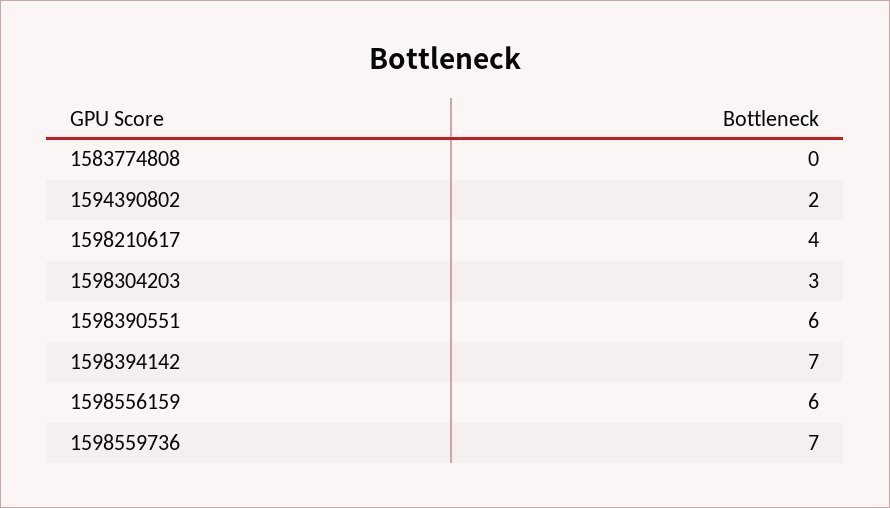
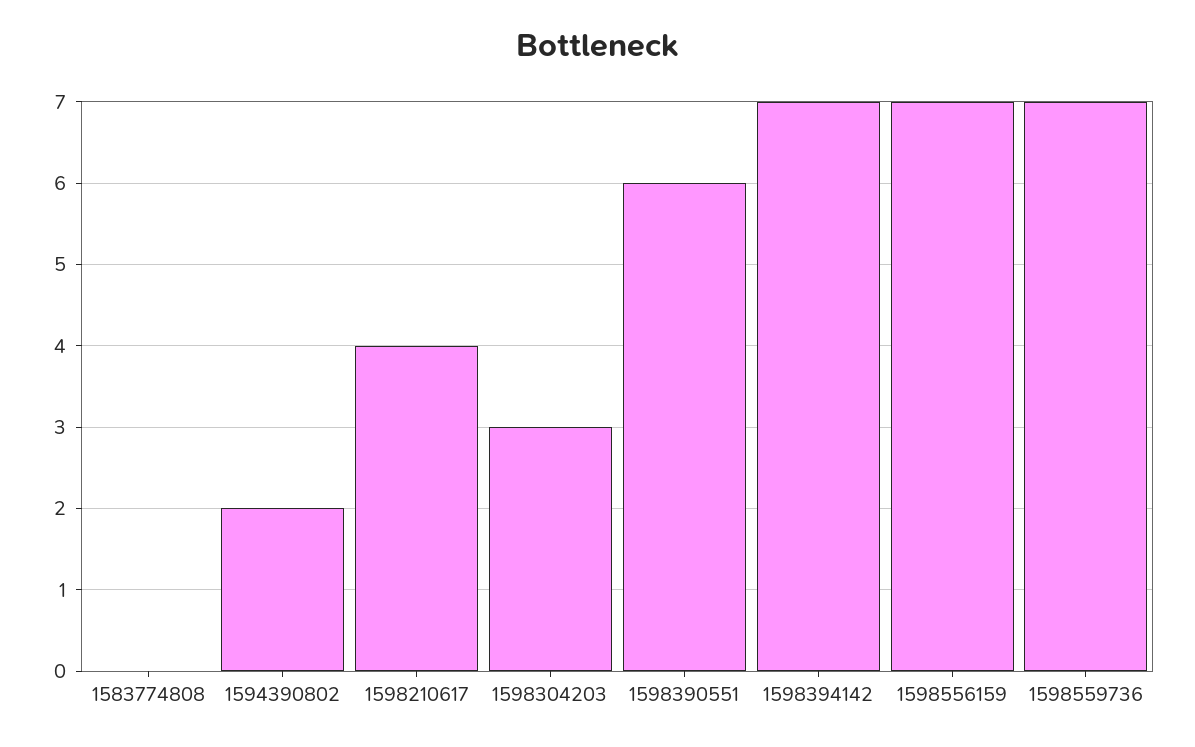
  {
    "1583774808": 0,
    "1594390802": 2,
    "1598210617": 4,
    "1598304203": 3,
    "1598390551": 6,
    "1598394142": 7,
-   "1598556159": 6,
+   "1598556159": 7,
    "1598559736": 7
  }

